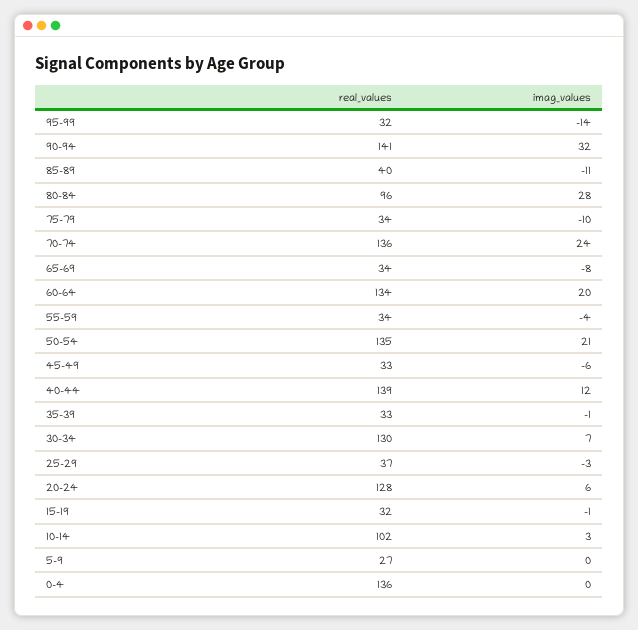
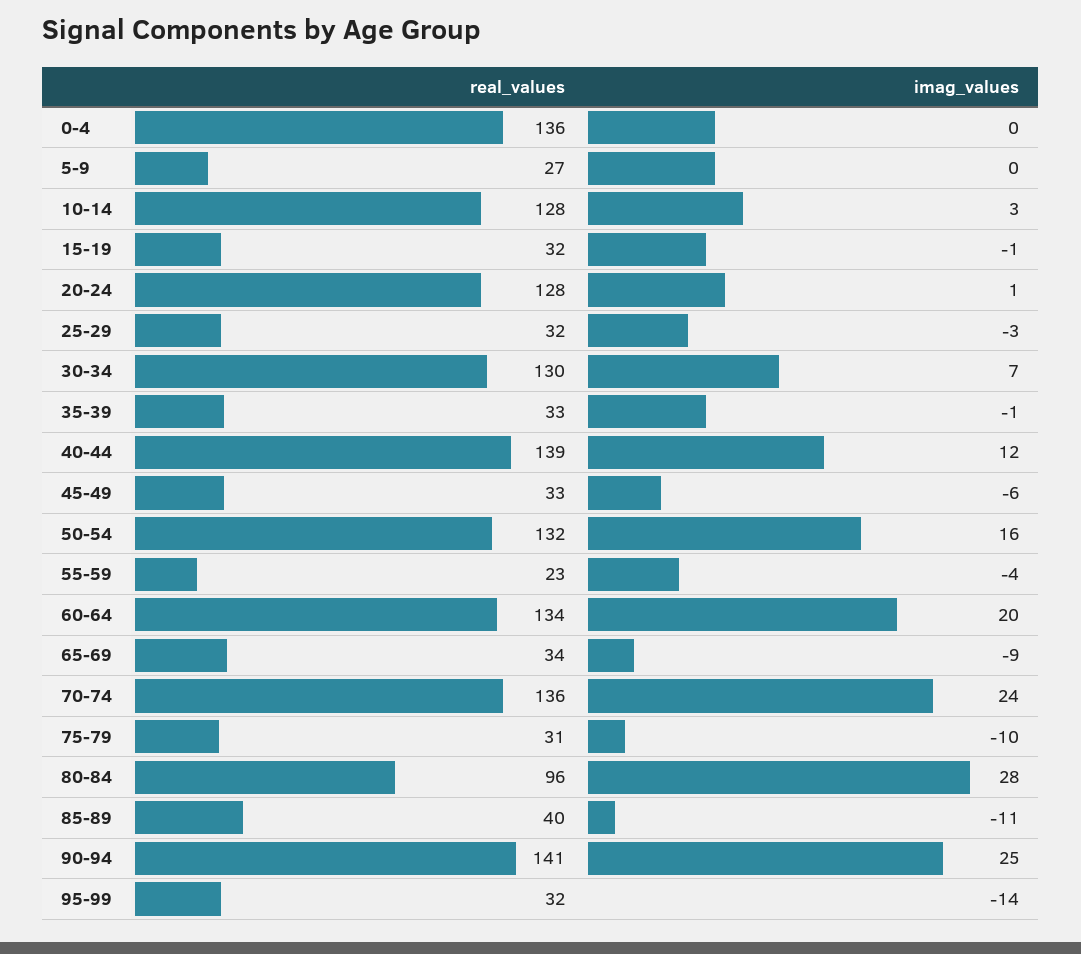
  {
    "real_values": {
      "95-99": 32,
      "90-94": 141,
      "85-89": 40,
      "80-84": 96,
-     "75-79": 34,
+     "75-79": 31,
      "70-74": 136,
      "65-69": 34,
      "60-64": 134,
-     "55-59": 34,
+     "55-59": 23,
-     "50-54": 135,
+     "50-54": 132,
      "45-49": 33,
      "40-44": 139,
      "35-39": 33,
      "30-34": 130,
-     "25-29": 37,
+     "25-29": 32,
      "20-24": 128,
      "15-19": 32,
-     "10-14": 102,
+     "10-14": 128,
      "5-9": 27,
      "0-4": 136
    },
    "imag_values": {
      "95-99": -14,
-     "90-94": 32,
+     "90-94": 25,
      "85-89": -11,
      "80-84": 28,
      "75-79": -10,
      "70-74": 24,
-     "65-69": -8,
+     "65-69": -9,
      "60-64": 20,
      "55-59": -4,
-     "50-54": 21,
+     "50-54": 16,
      "45-49": -6,
      "40-44": 12,
      "35-39": -1,
      "30-34": 7,
      "25-29": -3,
-     "20-24": 6,
+     "20-24": 1,
      "15-19": -1,
      "10-14": 3,
      "5-9": 0,
      "0-4": 0
    }
  }

